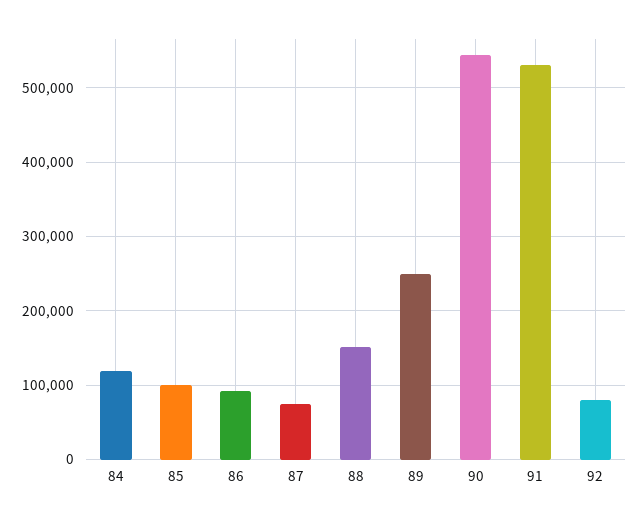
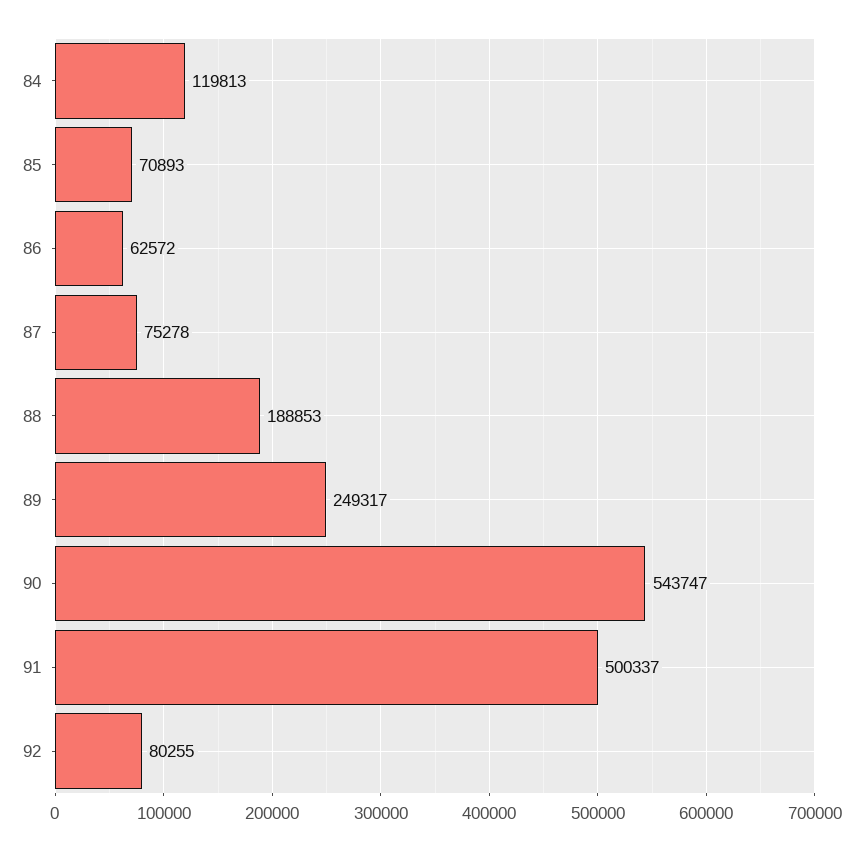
  {
    "84": 119813,
-   "85": 100000,
+   "85": 70893,
-   "86": 90000,
+   "86": 62572,
    "87": 75278,
-   "88": 150000,
+   "88": 188853,
    "89": 249317,
    "90": 543747,
-   "91": 530000,
+   "91": 500337,
    "92": 80255
  }

